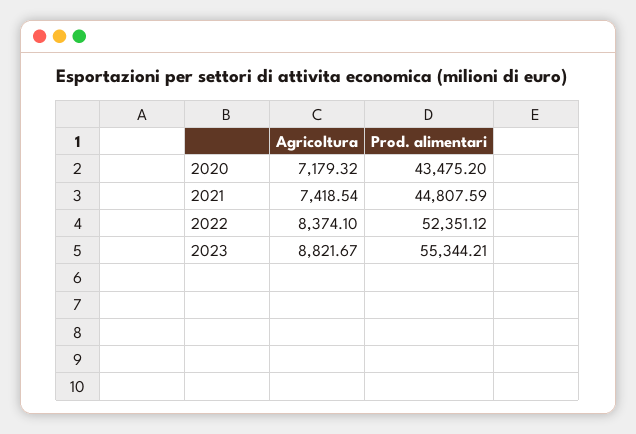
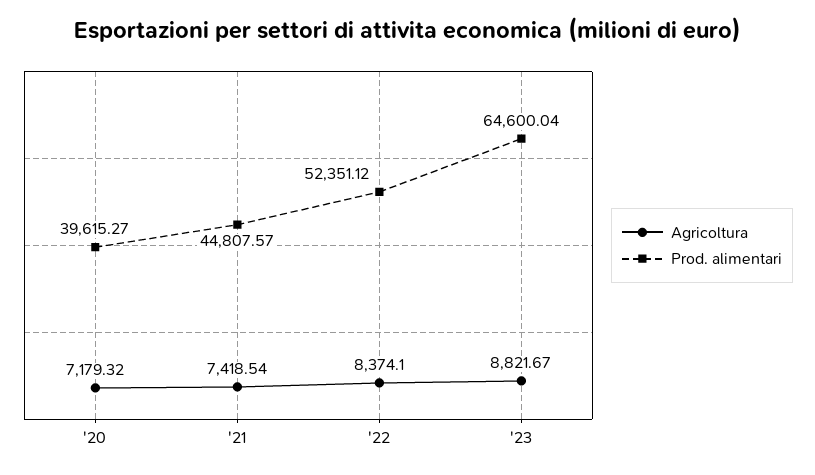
  {
    "Agricoltura": {
      "2020": 7179.32,
      "2021": 7418.54,
      "2022": 8374.1,
      "2023": 8821.67
    },
    "Prod. alimentari": {
-     "2020": 43475.2,
+     "2020": 39615.27,
-     "2021": 44807.59,
+     "2021": 44807.57,
      "2022": 52351.12,
-     "2023": 55344.21
+     "2023": 64600.04
    }
  }

